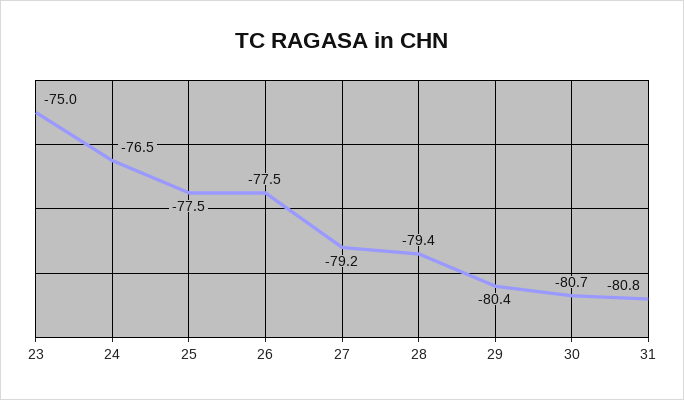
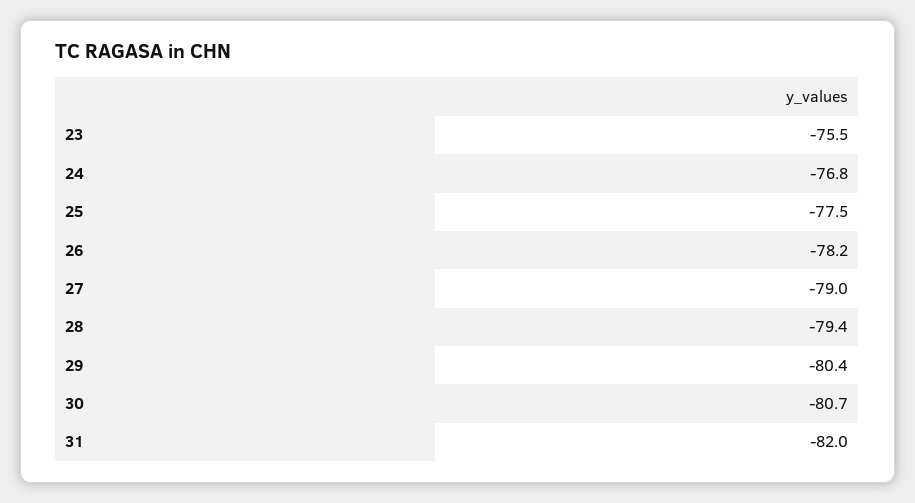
  {
-   "23": -75,
+   "23": -75.5,
-   "24": -76.5,
+   "24": -76.8,
    "25": -77.5,
-   "26": -77.5,
+   "26": -78.2,
-   "27": -79.2,
+   "27": -79,
    "28": -79.4,
    "29": -80.4,
    "30": -80.7,
-   "31": -80.8
+   "31": -82
  }

